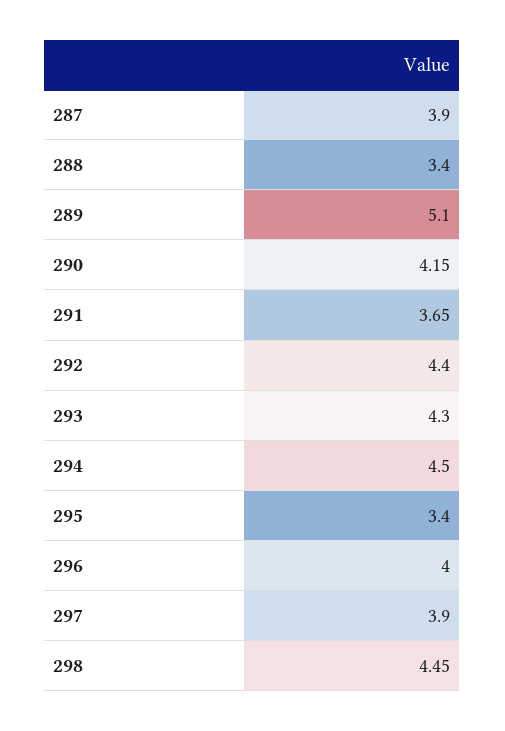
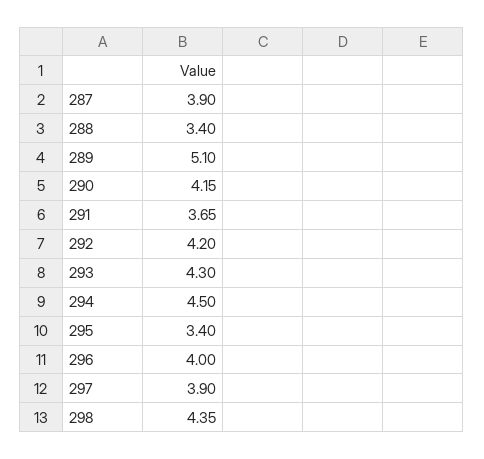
  {
    "287": 3.9,
    "288": 3.4,
    "289": 5.1,
    "290": 4.15,
    "291": 3.65,
-   "292": 4.4,
+   "292": 4.2,
    "293": 4.3,
    "294": 4.5,
    "295": 3.4,
    "296": 4,
    "297": 3.9,
-   "298": 4.45
+   "298": 4.35
  }

